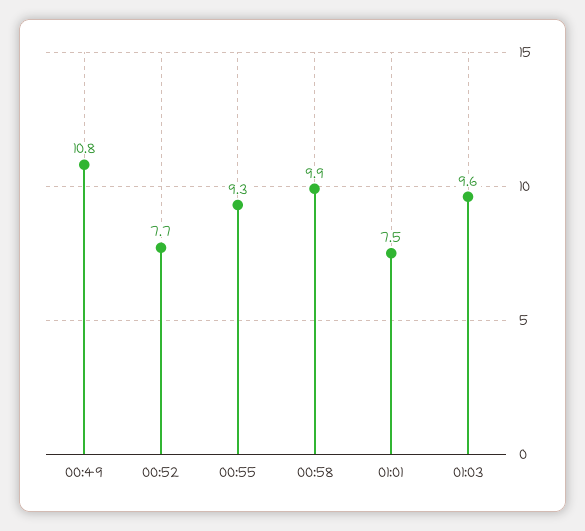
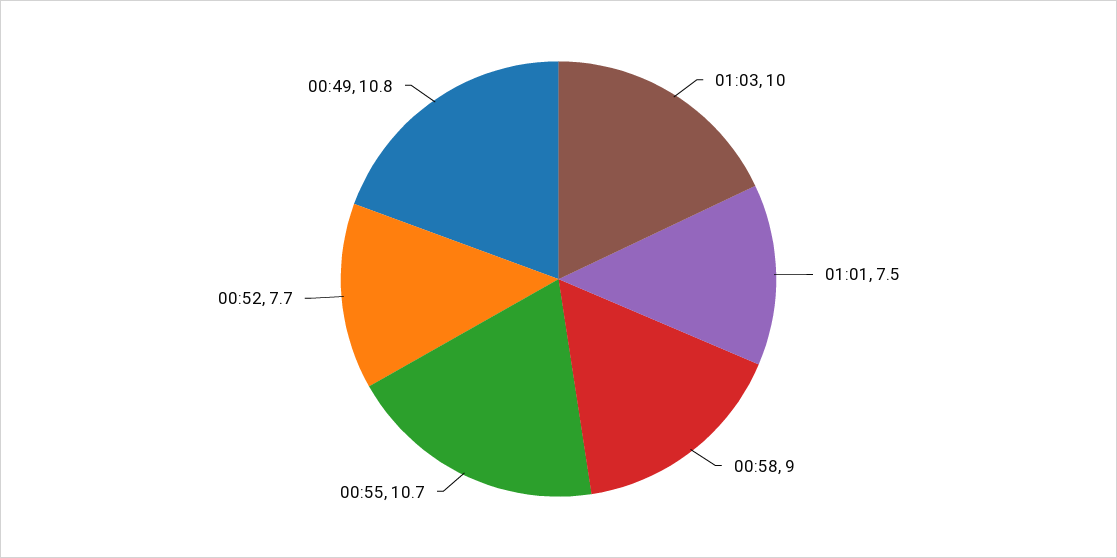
  {
    "00:49": 10.8,
    "00:52": 7.7,
-   "00:55": 9.3,
+   "00:55": 10.7,
-   "00:58": 9.9,
+   "00:58": 9,
    "01:01": 7.5,
-   "01:03": 9.6
+   "01:03": 10
  }

